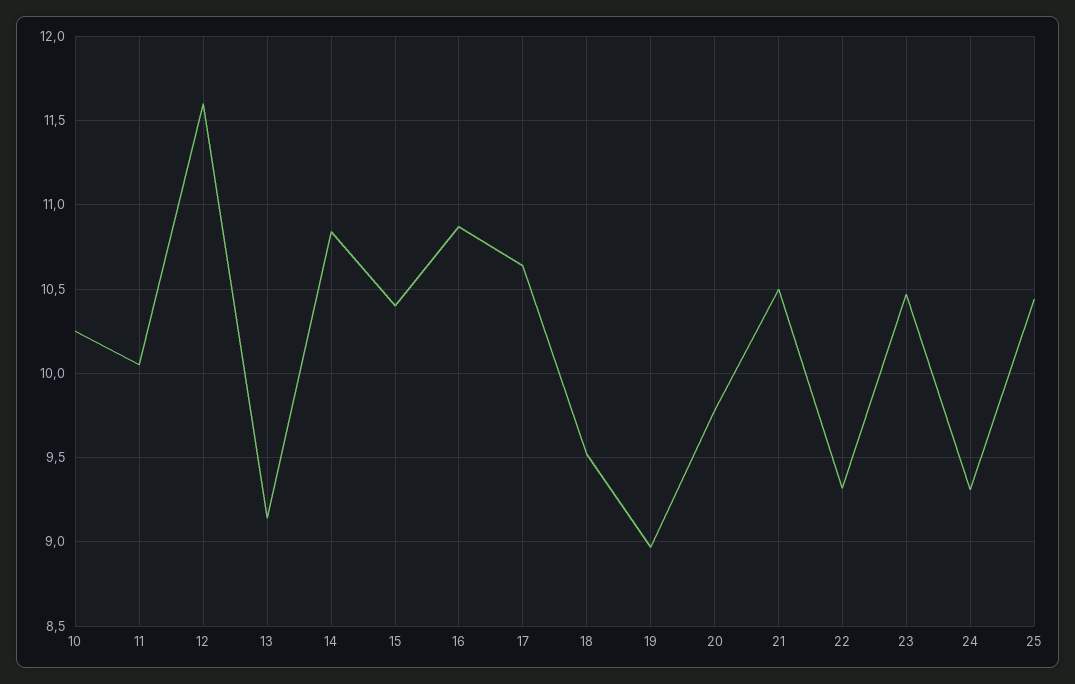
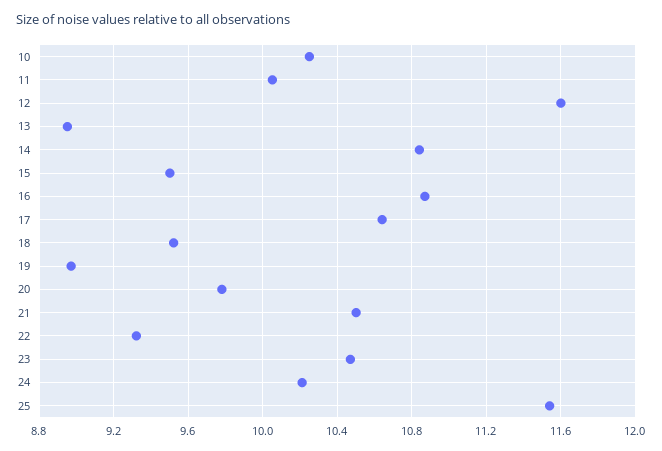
  {
    "10": 10.25,
    "11": 10.05,
    "12": 11.6,
-   "13": 9.15,
+   "13": 8.95,
    "14": 10.85,
-   "15": 10.4,
+   "15": 9.5,
    "16": 10.85,
    "17": 10.65,
    "18": 9.5,
    "19": 8.95,
    "20": 9.8,
    "21": 10.5,
    "22": 9.3,
    "23": 10.45,
-   "24": 9.3,
+   "24": 10.2,
-   "25": 10.45
+   "25": 11.55
  }

